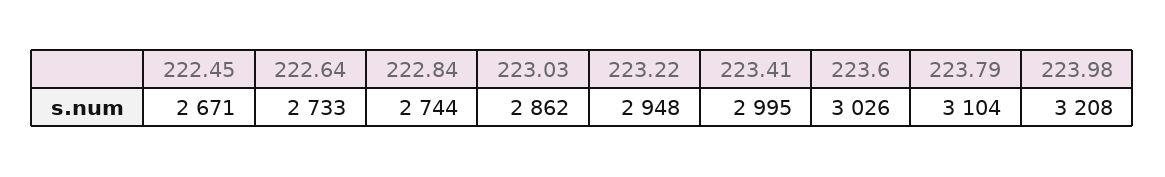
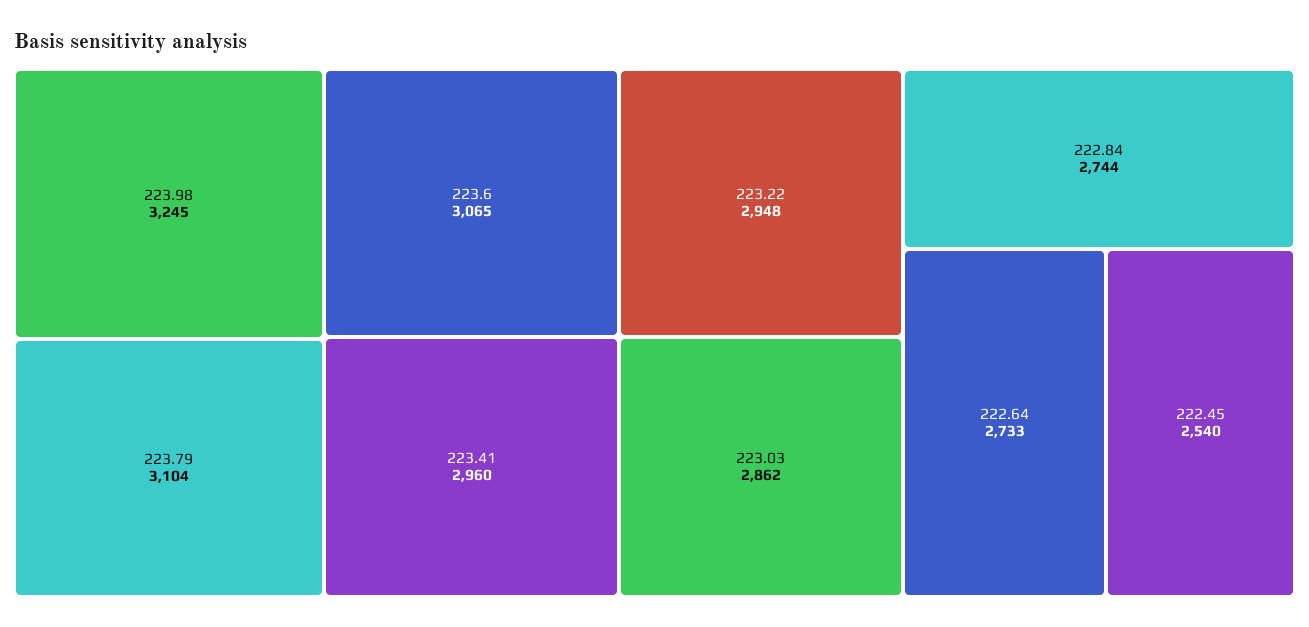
  {
-   "222.45": 2671,
+   "222.45": 2540,
    "222.64": 2733,
    "222.84": 2744,
    "223.03": 2862,
    "223.22": 2948,
-   "223.41": 2995,
+   "223.41": 2960,
-   "223.6": 3026,
+   "223.6": 3065,
    "223.79": 3104,
-   "223.98": 3208
+   "223.98": 3245
  }

